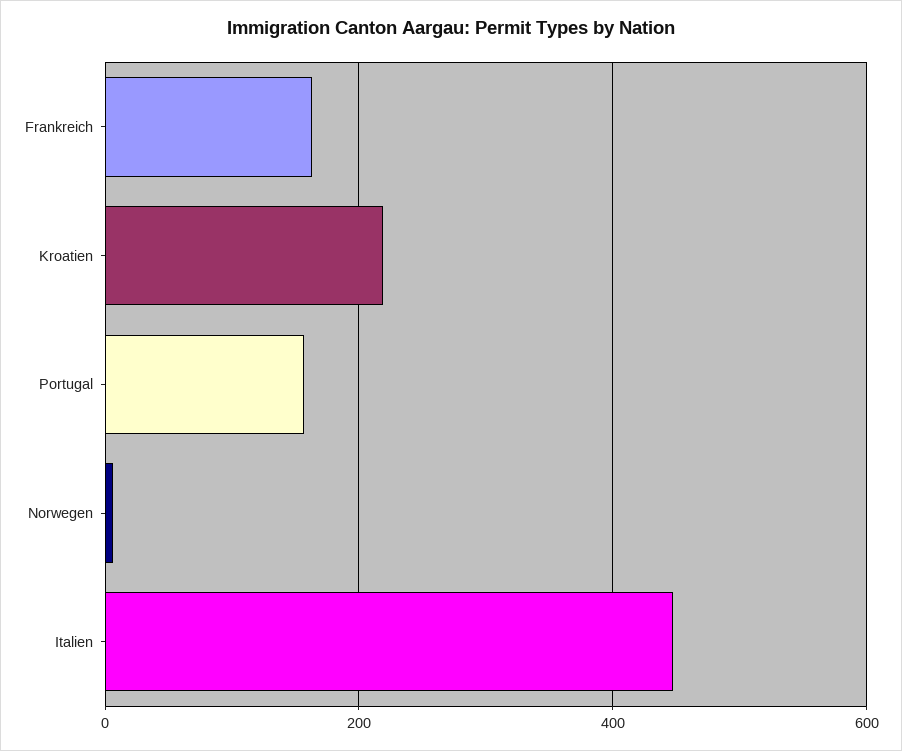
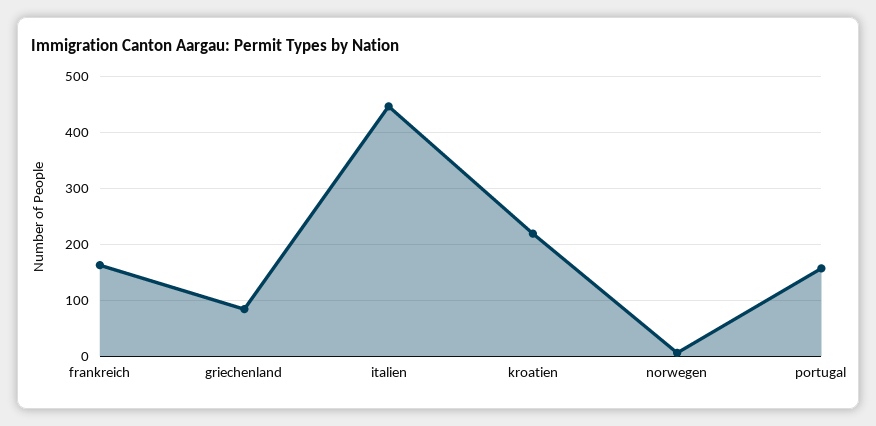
  {
    "Frankreich": 160,
    "Kroatien": 220,
    "Portugal": 160,
    "Norwegen": 0,
-   "Italien": 440
+   "Italien": 440,
+   "griechenland": 80
  }

